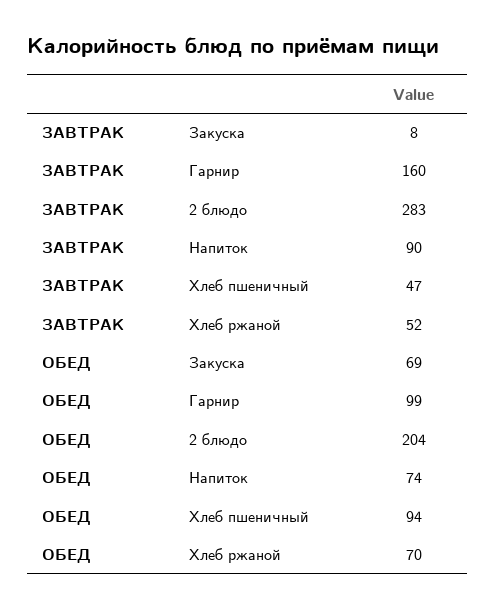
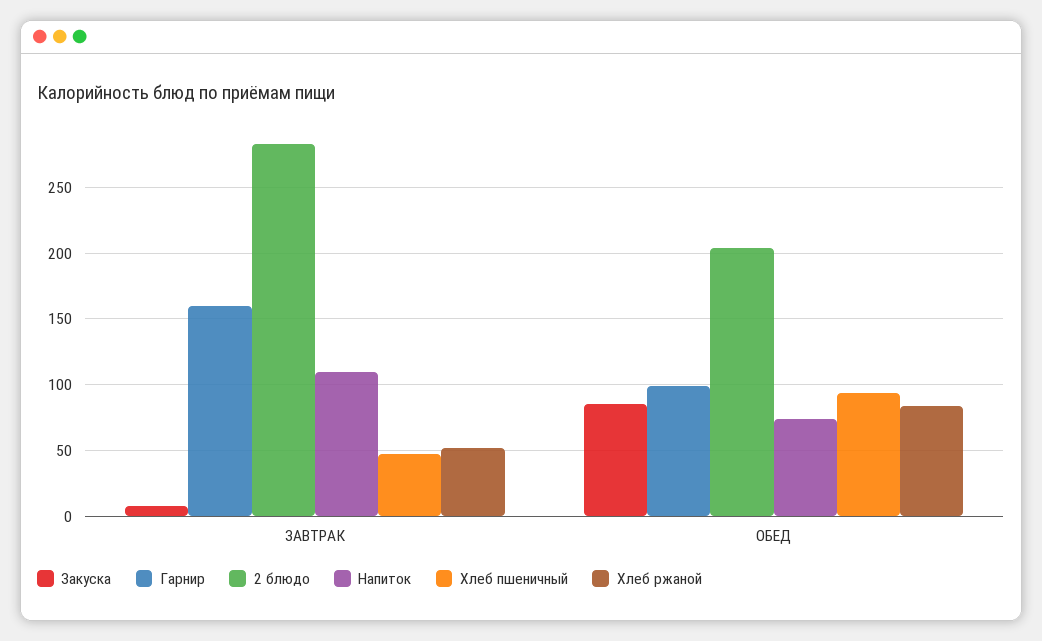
  {
    "Закуска": {
      "ЗАВТРАК": 8,
-     "ОБЕД": 69
+     "ОБЕД": 85
    },
    "Гарнир": {
      "ЗАВТРАК": 160,
      "ОБЕД": 99
    },
    "2 блюдо": {
      "ЗАВТРАК": 283,
      "ОБЕД": 204
    },
    "Напиток": {
-     "ЗАВТРАК": 90,
+     "ЗАВТРАК": 110,
      "ОБЕД": 74
    },
    "Хлеб пшеничный": {
      "ЗАВТРАК": 47,
      "ОБЕД": 94
    },
    "Хлеб ржаной": {
      "ЗАВТРАК": 52,
-     "ОБЕД": 70
+     "ОБЕД": 85
    }
  }

